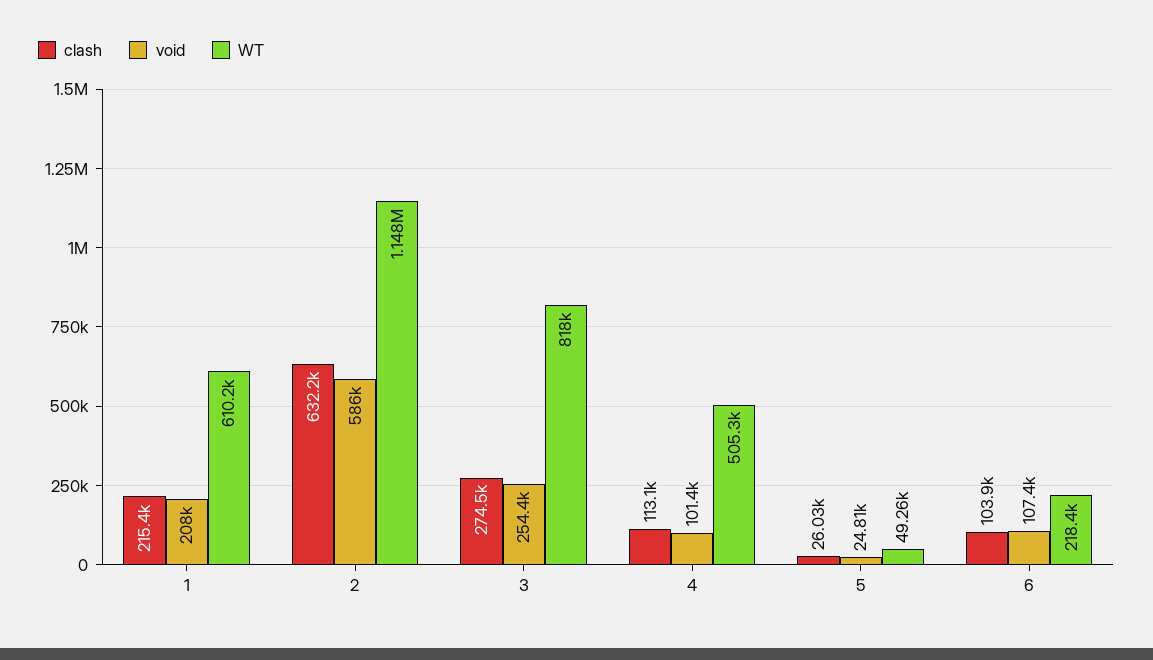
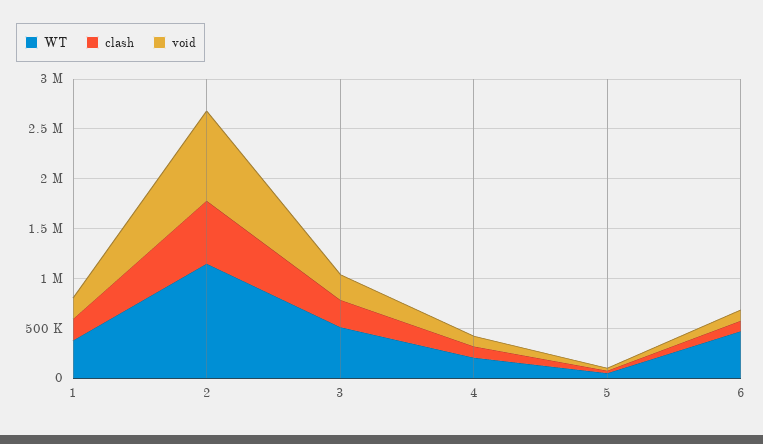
  {
    "clash": {
      "1": 215400,
      "2": 632200,
      "3": 274500,
      "4": 113100,
      "5": 26030,
      "6": 103900
    },
    "void": {
      "1": 208000,
-     "2": 586000,
+     "2": 900000,
      "3": 254400,
      "4": 101400,
      "5": 24810,
      "6": 107400
    },
    "WT": {
-     "1": 610200,
+     "1": 400000,
      "2": 1148000,
-     "3": 818000,
+     "3": 500000,
-     "4": 505300,
+     "4": 200000,
      "5": 49260,
-     "6": 218400
+     "6": 500000
    }
  }

